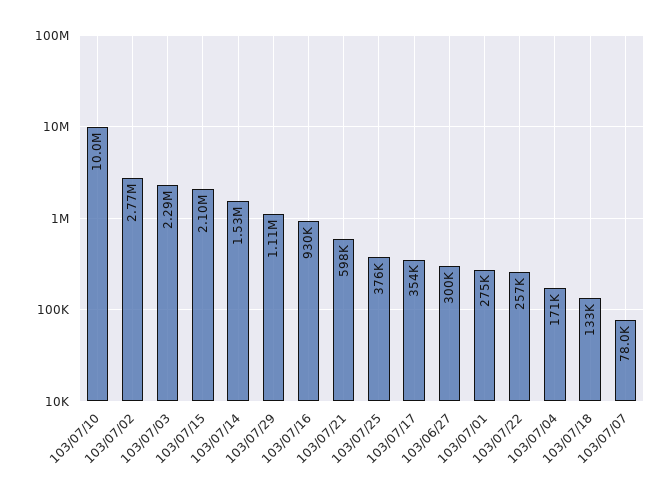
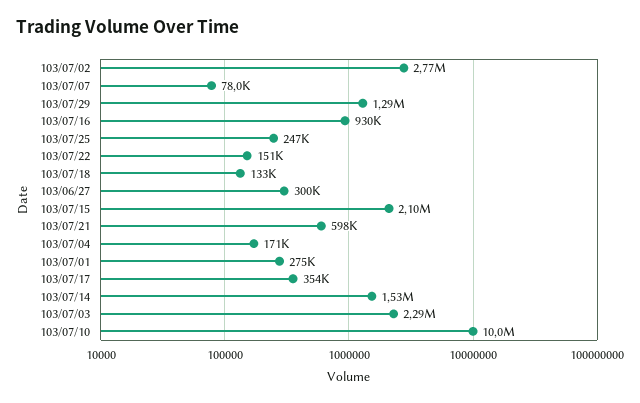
  {
    "103/07/10": 10000000,
    "103/07/02": 2770000,
    "103/07/03": 2290000,
    "103/07/15": 2100000,
    "103/07/14": 1530000,
-   "103/07/29": 1110000,
+   "103/07/29": 1290000,
    "103/07/16": 930000,
    "103/07/21": 598000,
-   "103/07/25": 376000,
+   "103/07/25": 247000,
    "103/07/17": 354000,
    "103/06/27": 300000,
    "103/07/01": 275000,
-   "103/07/22": 257000,
+   "103/07/22": 151000,
    "103/07/04": 171000,
    "103/07/18": 133000,
    "103/07/07": 78000
  }

